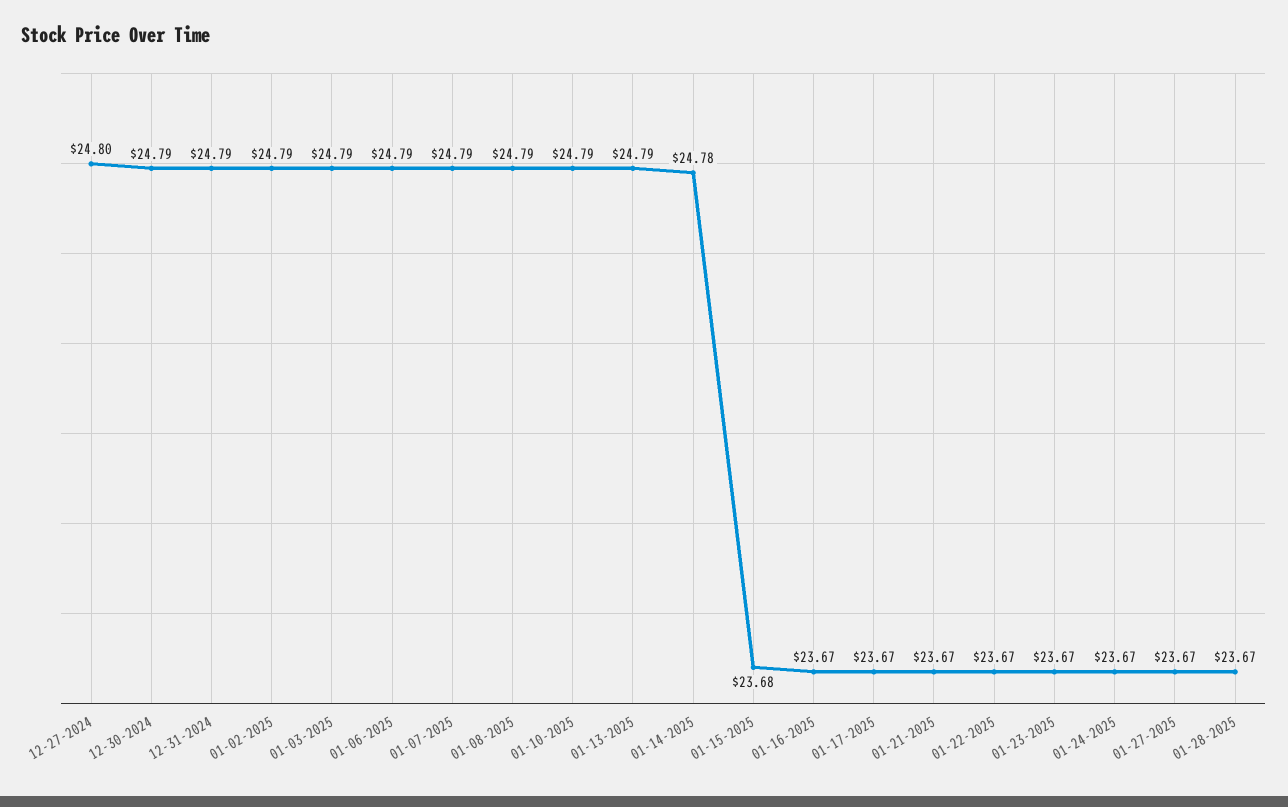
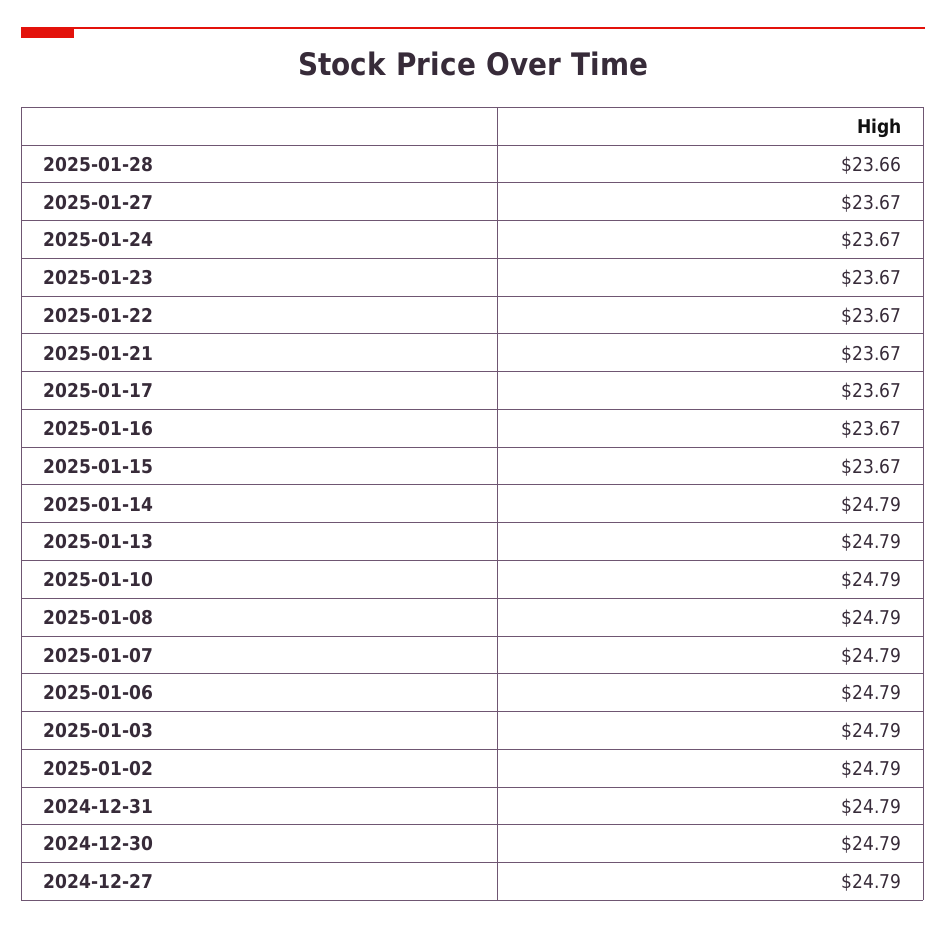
  {
-   "12-27-2024": 24.8,
+   "12-27-2024": 24.79,
    "12-30-2024": 24.79,
    "12-31-2024": 24.79,
    "01-02-2025": 24.79,
    "01-03-2025": 24.79,
    "01-06-2025": 24.79,
    "01-07-2025": 24.79,
    "01-08-2025": 24.79,
    "01-10-2025": 24.79,
    "01-13-2025": 24.79,
-   "01-14-2025": 24.78,
+   "01-14-2025": 24.79,
-   "01-15-2025": 23.68,
+   "01-15-2025": 23.67,
    "01-16-2025": 23.67,
    "01-17-2025": 23.67,
    "01-21-2025": 23.67,
    "01-22-2025": 23.67,
    "01-23-2025": 23.67,
    "01-24-2025": 23.67,
    "01-27-2025": 23.67,
-   "01-28-2025": 23.67
+   "01-28-2025": 23.66
  }

